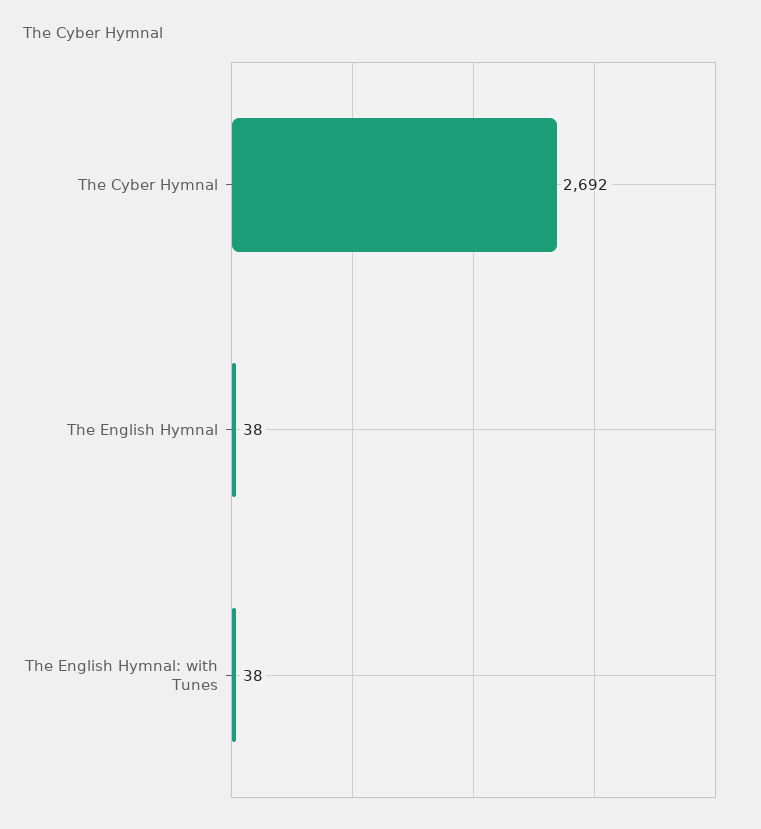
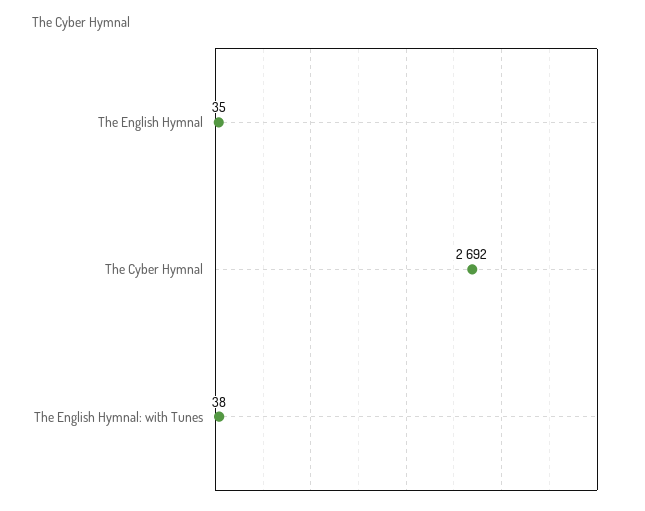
  {
    "The Cyber Hymnal": 2692,
-   "The English Hymnal": 38,
+   "The English Hymnal": 35,
    "The English Hymnal: with Tunes": 38
  }

